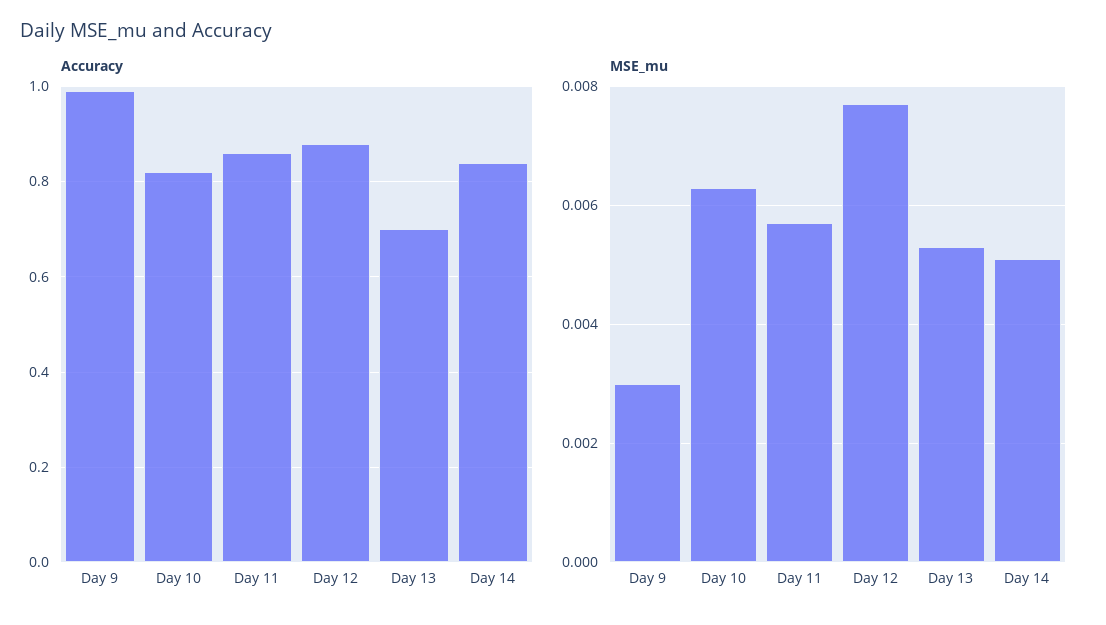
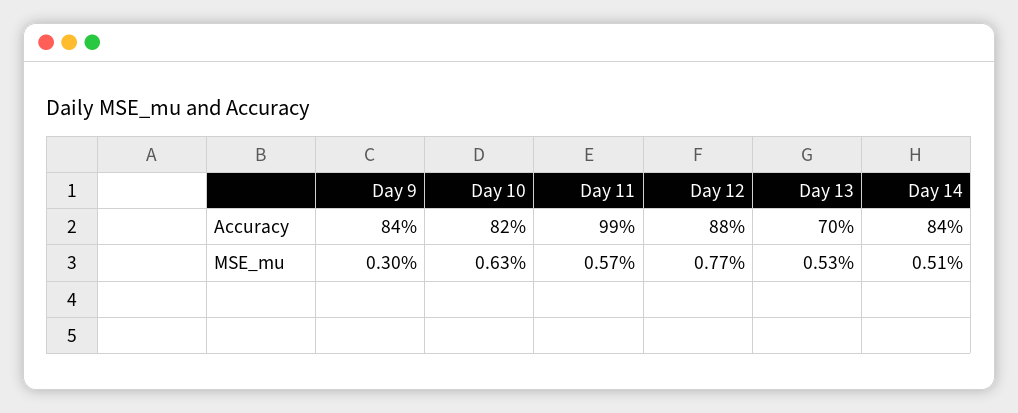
  {
    "Accuracy": {
-     "Day 9": 1,
+     "Day 9": 0.84,
      "Day 10": 0.82,
-     "Day 11": 0.85,
+     "Day 11": 0.99,
      "Day 12": 0.88,
      "Day 13": 0.7,
      "Day 14": 0.84
    },
    "MSE_mu": {
      "Day 9": 0.003,
      "Day 10": 0.0063,
      "Day 11": 0.0057,
      "Day 12": 0.0077,
      "Day 13": 0.0053,
      "Day 14": 0.0051
    }
  }

